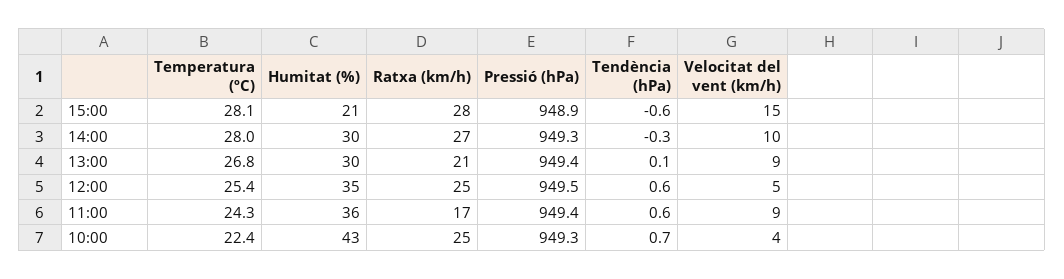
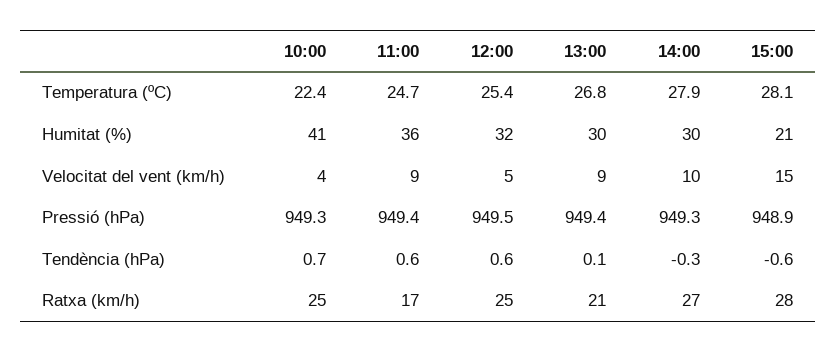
  {
    "Temperatura (ºC)": {
      "15:00": 28.1,
-     "14:00": 28,
+     "14:00": 27.9,
      "13:00": 26.8,
      "12:00": 25.4,
-     "11:00": 24.3,
+     "11:00": 24.7,
      "10:00": 22.4
    },
    "Humitat (%)": {
      "15:00": 21,
      "14:00": 30,
      "13:00": 30,
-     "12:00": 35,
+     "12:00": 32,
      "11:00": 36,
-     "10:00": 43
+     "10:00": 41
    },
    "Ratxa (km/h)": {
      "15:00": 28,
      "14:00": 27,
      "13:00": 21,
      "12:00": 25,
      "11:00": 17,
      "10:00": 25
    },
    "Pressió (hPa)": {
      "15:00": 948.9,
      "14:00": 949.3,
      "13:00": 949.4,
      "12:00": 949.5,
      "11:00": 949.4,
      "10:00": 949.3
    },
    "Tendència (hPa)": {
      "15:00": -0.6,
      "14:00": -0.3,
      "13:00": 0.1,
      "12:00": 0.6,
      "11:00": 0.6,
      "10:00": 0.7
    },
    "Velocitat del vent (km/h)": {
      "15:00": 15,
      "14:00": 10,
      "13:00": 9,
      "12:00": 5,
      "11:00": 9,
      "10:00": 4
    }
  }

